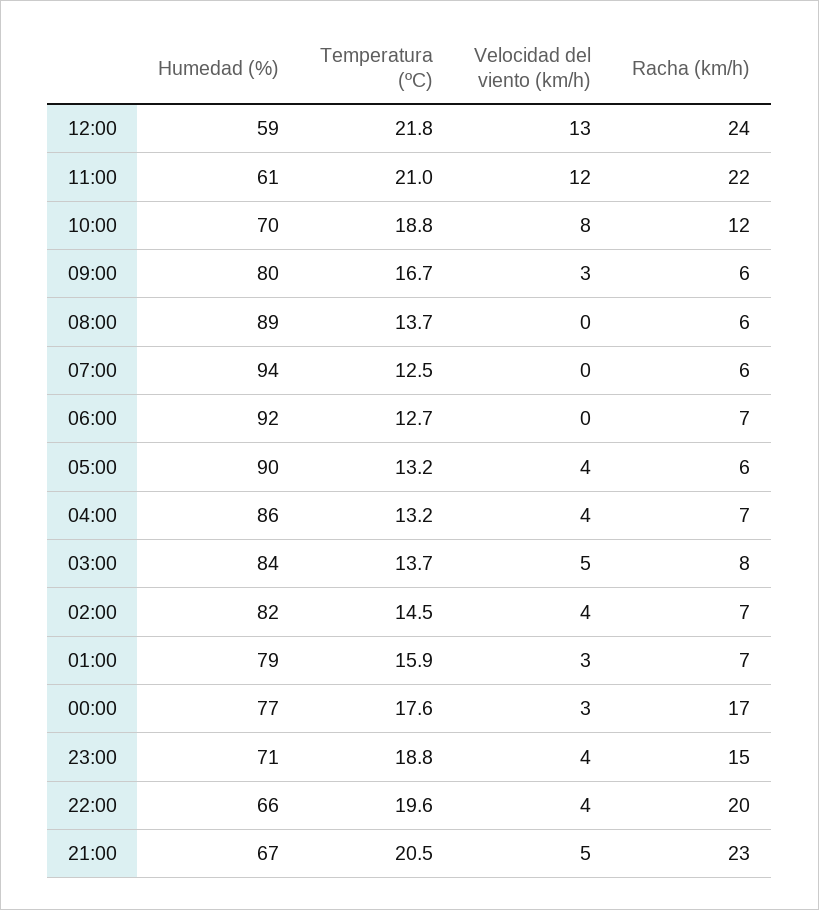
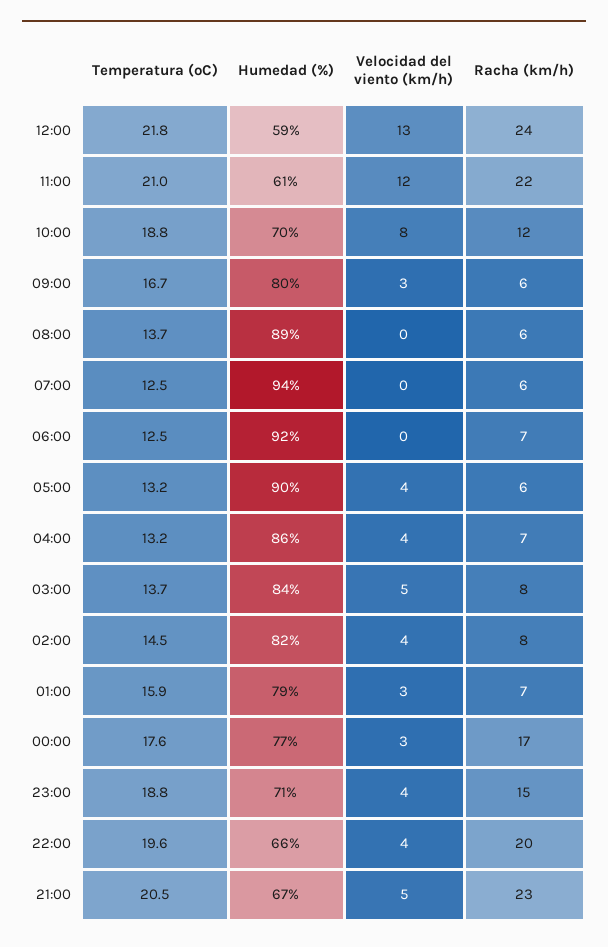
  {
    "Humedad (%)": {
      "12:00": 59,
      "11:00": 61,
      "10:00": 70,
      "09:00": 80,
      "08:00": 89,
      "07:00": 94,
      "06:00": 92,
      "05:00": 90,
      "04:00": 86,
      "03:00": 84,
      "02:00": 82,
      "01:00": 79,
      "00:00": 77,
      "23:00": 71,
      "22:00": 66,
      "21:00": 67
    },
    "Temperatura (ºC)": {
      "12:00": 21.8,
      "11:00": 21,
      "10:00": 18.8,
      "09:00": 16.7,
      "08:00": 13.7,
      "07:00": 12.5,
-     "06:00": 12.7,
+     "06:00": 12.5,
      "05:00": 13.2,
      "04:00": 13.2,
      "03:00": 13.7,
      "02:00": 14.5,
      "01:00": 15.9,
      "00:00": 17.6,
      "23:00": 18.8,
      "22:00": 19.6,
      "21:00": 20.5
    },
    "Velocidad del viento (km/h)": {
      "12:00": 13,
      "11:00": 12,
      "10:00": 8,
      "09:00": 3,
      "08:00": 0,
      "07:00": 0,
      "06:00": 0,
      "05:00": 4,
      "04:00": 4,
      "03:00": 5,
      "02:00": 4,
      "01:00": 3,
      "00:00": 3,
      "23:00": 4,
      "22:00": 4,
      "21:00": 5
    },
    "Racha (km/h)": {
      "12:00": 24,
      "11:00": 22,
      "10:00": 12,
      "09:00": 6,
      "08:00": 6,
      "07:00": 6,
      "06:00": 7,
      "05:00": 6,
      "04:00": 7,
      "03:00": 8,
-     "02:00": 7,
+     "02:00": 8,
      "01:00": 7,
      "00:00": 17,
      "23:00": 15,
      "22:00": 20,
      "21:00": 23
    }
  }

